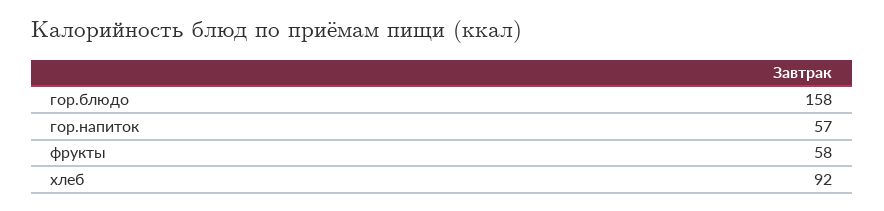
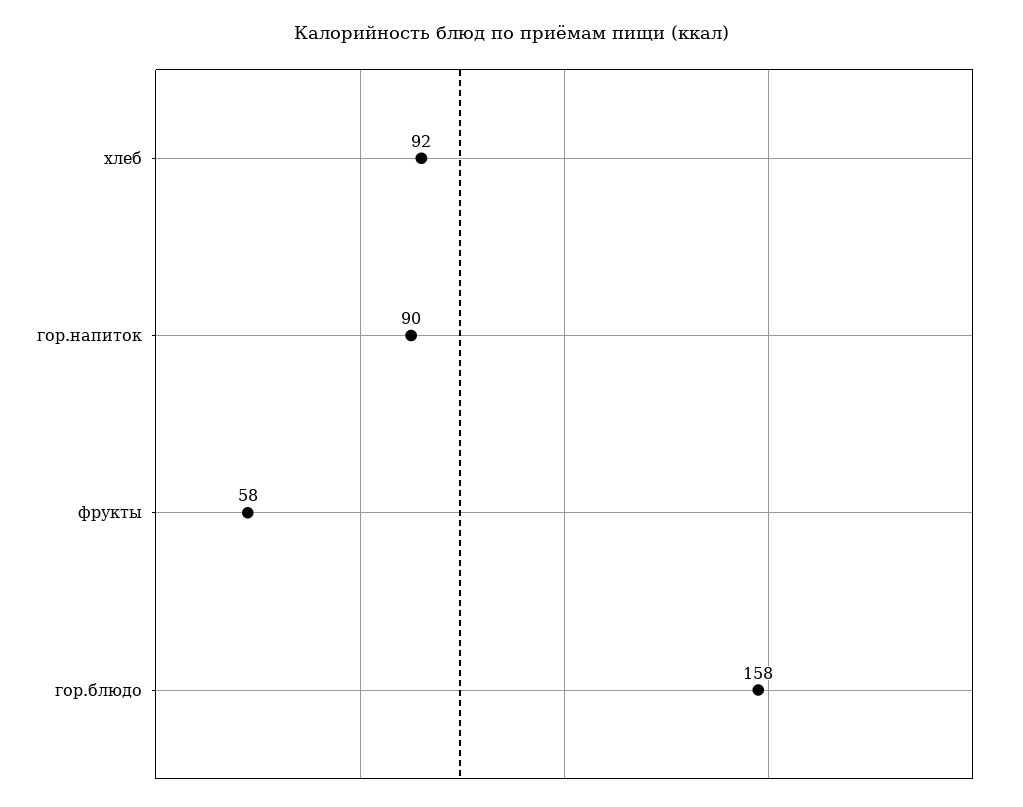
  {
    "гор.блюдо": 158,
-   "гор.напиток": 57,
+   "гор.напиток": 90,
    "фрукты": 58,
    "хлеб": 92
  }

